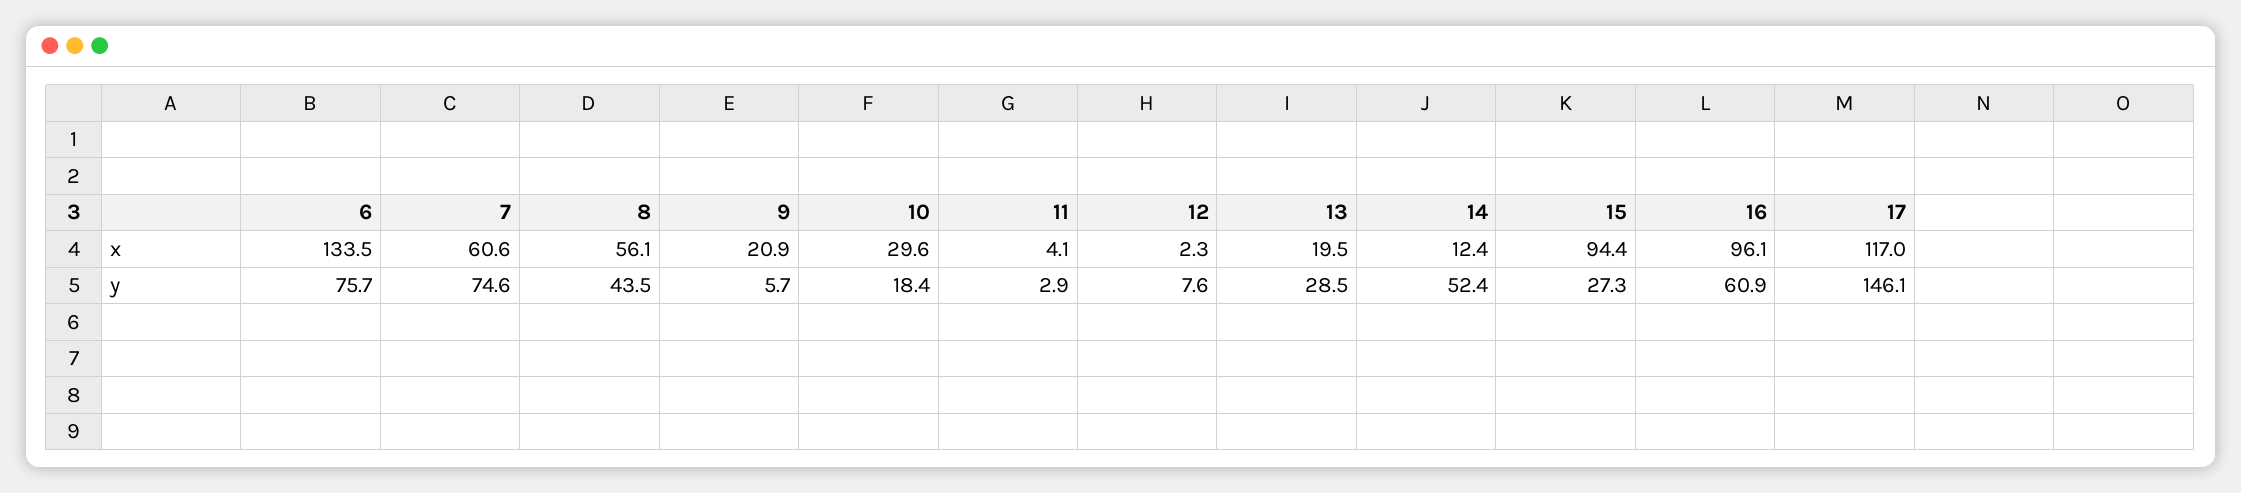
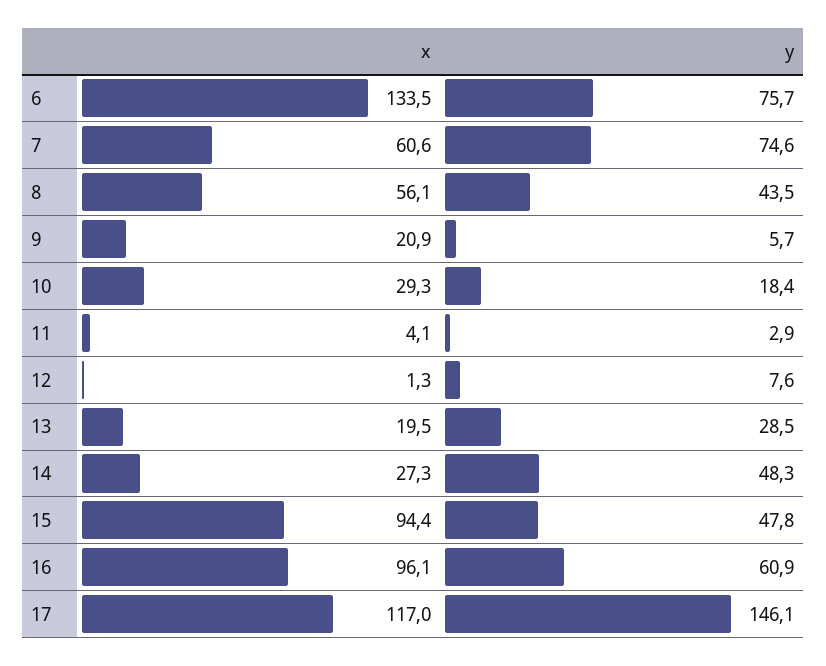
  {
    "6": {
      "x": 133.5,
      "y": 75.7
    },
    "7": {
      "x": 60.6,
      "y": 74.6
    },
    "8": {
      "x": 56.1,
      "y": 43.5
    },
    "9": {
      "x": 20.9,
      "y": 5.7
    },
    "10": {
-     "x": 29.6,
+     "x": 29.3,
      "y": 18.4
    },
    "11": {
      "x": 4.1,
      "y": 2.9
    },
    "12": {
-     "x": 2.3,
+     "x": 1.3,
      "y": 7.6
    },
    "13": {
      "x": 19.5,
      "y": 28.5
    },
    "14": {
-     "x": 12.4,
+     "x": 27.3,
-     "y": 52.4
+     "y": 48.3
    },
    "15": {
      "x": 94.4,
-     "y": 27.3
+     "y": 47.8
    },
    "16": {
      "x": 96.1,
      "y": 60.9
    },
    "17": {
      "x": 117,
      "y": 146.1
    }
  }

